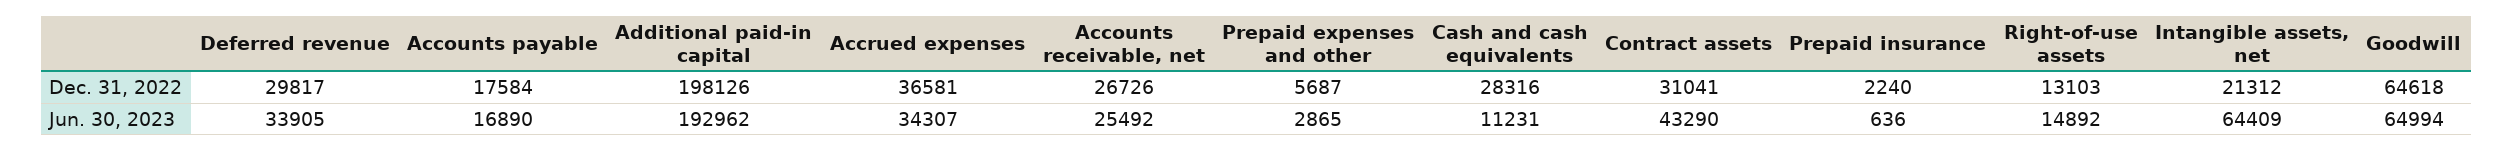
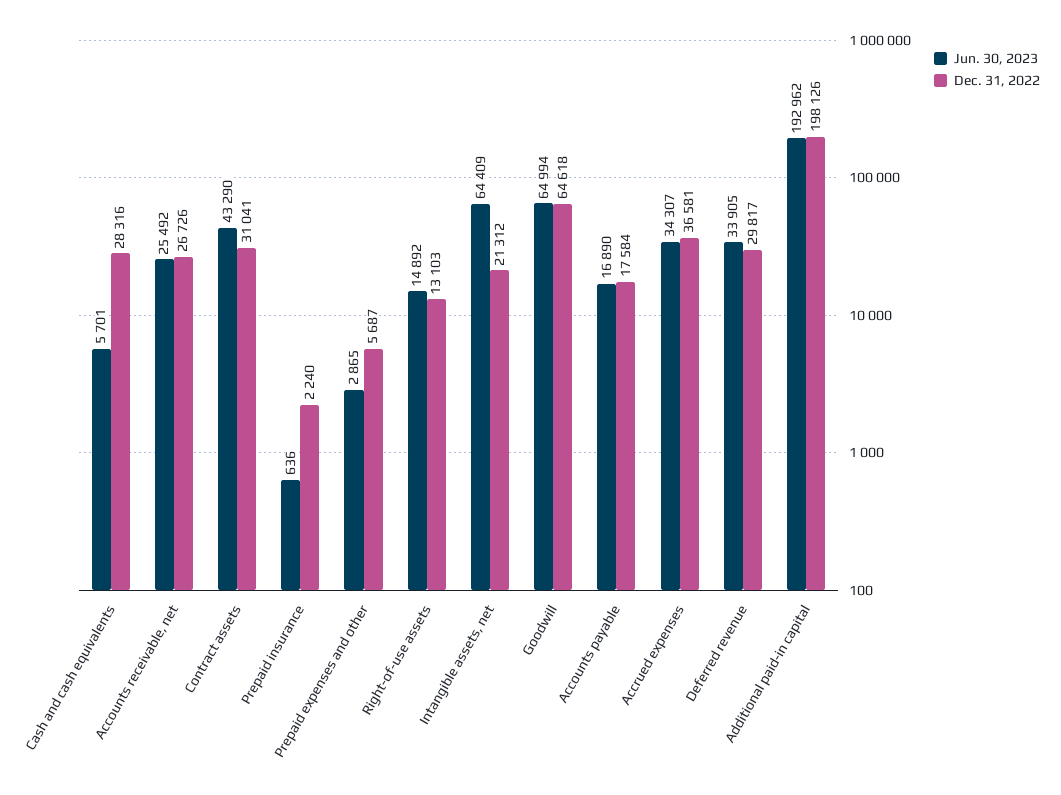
  {
    "Dec. 31, 2022": {
      "Deferred revenue": 29817,
      "Accounts payable": 17584,
      "Additional paid-in capital": 198126,
      "Accrued expenses": 36581,
      "Accounts receivable, net": 26726,
      "Prepaid expenses and other": 5687,
      "Cash and cash equivalents": 28316,
      "Contract assets": 31041,
      "Prepaid insurance": 2240,
      "Right-of-use assets": 13103,
      "Intangible assets, net": 21312,
      "Goodwill": 64618
    },
    "Jun. 30, 2023": {
      "Deferred revenue": 33905,
      "Accounts payable": 16890,
      "Additional paid-in capital": 192962,
      "Accrued expenses": 34307,
      "Accounts receivable, net": 25492,
      "Prepaid expenses and other": 2865,
-     "Cash and cash equivalents": 11231,
+     "Cash and cash equivalents": 5701,
      "Contract assets": 43290,
      "Prepaid insurance": 636,
      "Right-of-use assets": 14892,
      "Intangible assets, net": 64409,
      "Goodwill": 64994
    }
  }

